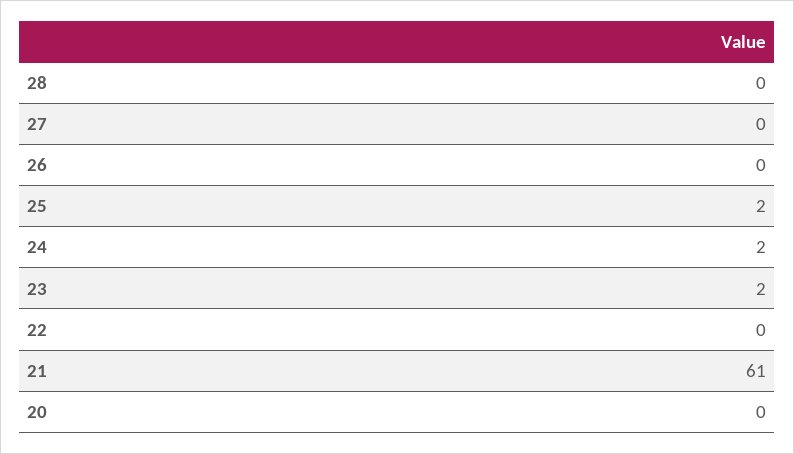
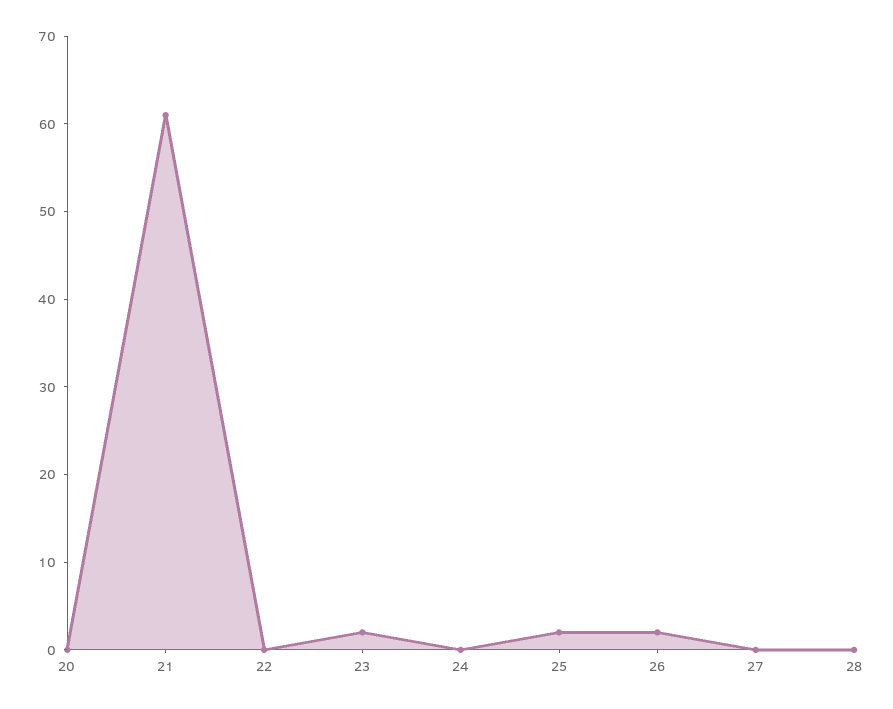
  {
    "28": 0,
    "27": 0,
-   "26": 0,
+   "26": 2,
    "25": 2,
-   "24": 2,
+   "24": 0,
    "23": 2,
    "22": 0,
    "21": 61,
    "20": 0
  }

